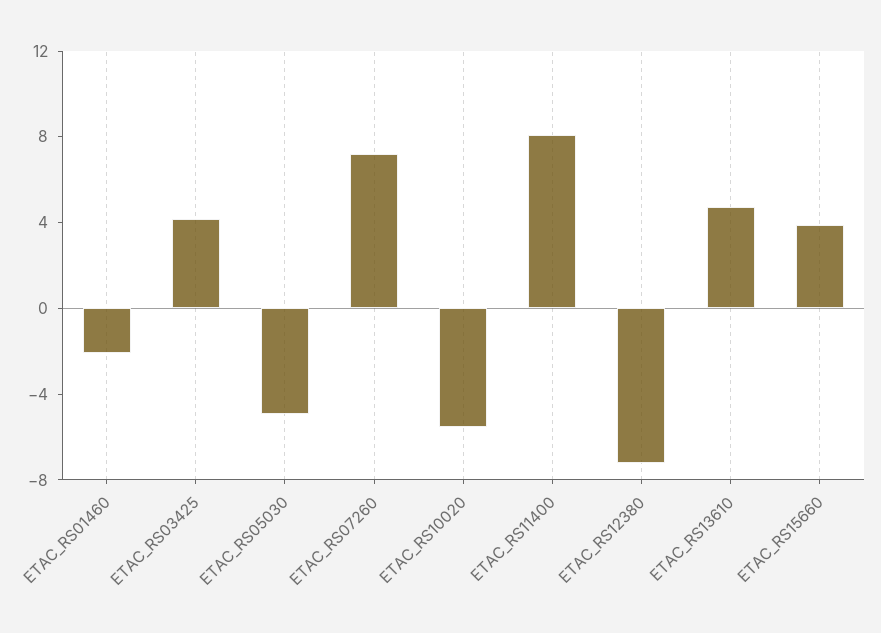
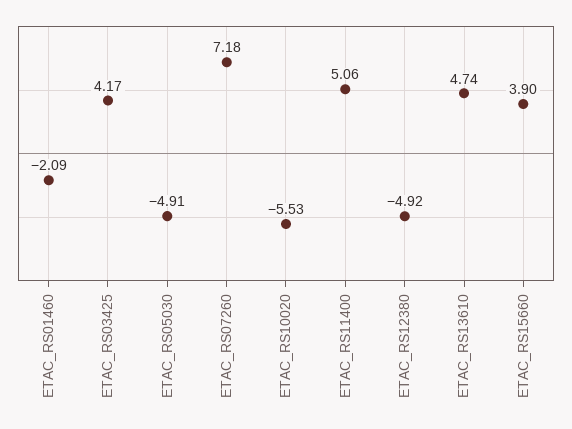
  {
    "ETAC_RS01460": -2.09,
    "ETAC_RS03425": 4.17,
    "ETAC_RS05030": -4.91,
    "ETAC_RS07260": 7.18,
    "ETAC_RS10020": -5.53,
-   "ETAC_RS11400": 8,
+   "ETAC_RS11400": 5.06,
-   "ETAC_RS12380": -7,
+   "ETAC_RS12380": -4.92,
    "ETAC_RS13610": 4.74,
    "ETAC_RS15660": 3.9
  }

